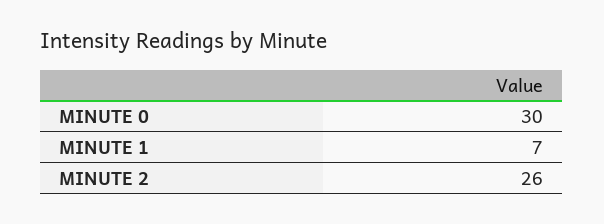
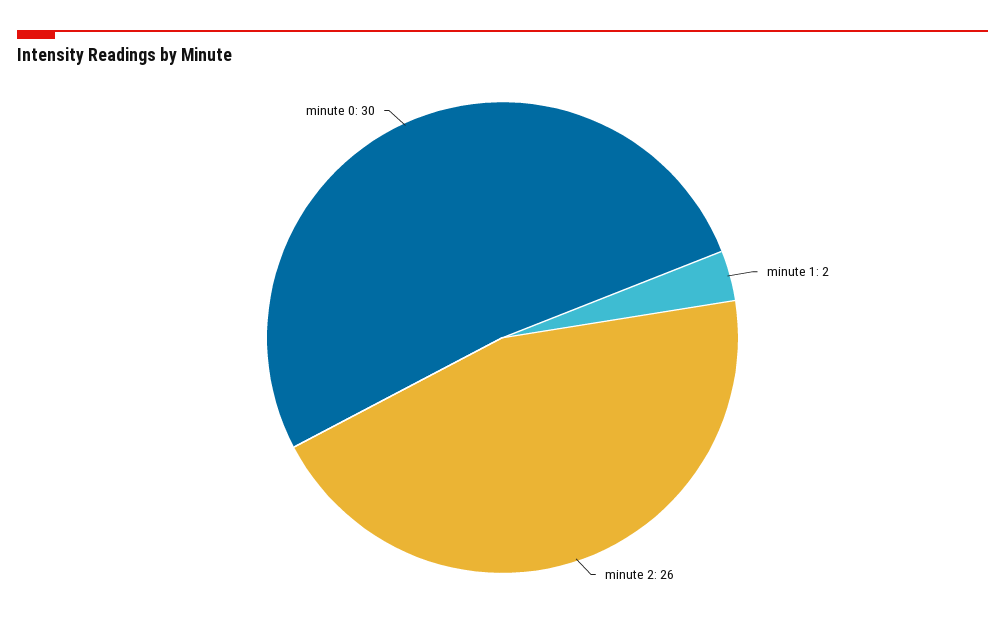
  {
    "MINUTE 0": 30,
-   "MINUTE 1": 7,
+   "MINUTE 1": 2,
    "MINUTE 2": 26
  }

